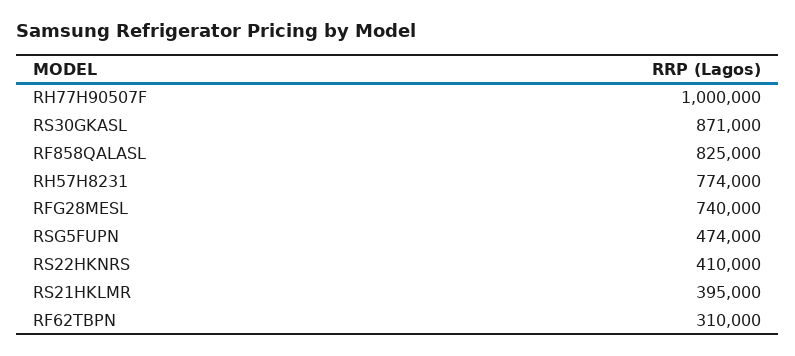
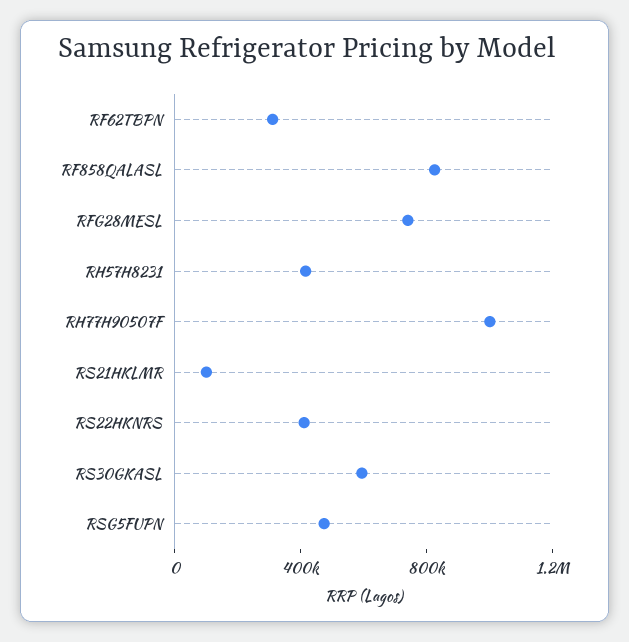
  {
    "RH77H90507F": 1000000,
-   "RS30GKASL": 871000,
+   "RS30GKASL": 600000,
    "RF858QALASL": 825000,
-   "RH57H8231": 774000,
+   "RH57H8231": 400000,
    "RFG28MESL": 740000,
    "RSG5FUPN": 474000,
    "RS22HKNRS": 410000,
-   "RS21HKLMR": 395000,
+   "RS21HKLMR": 100000,
    "RF62TBPN": 310000
  }

